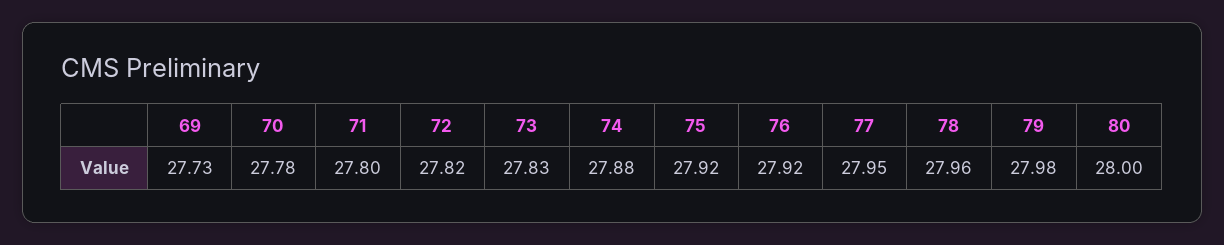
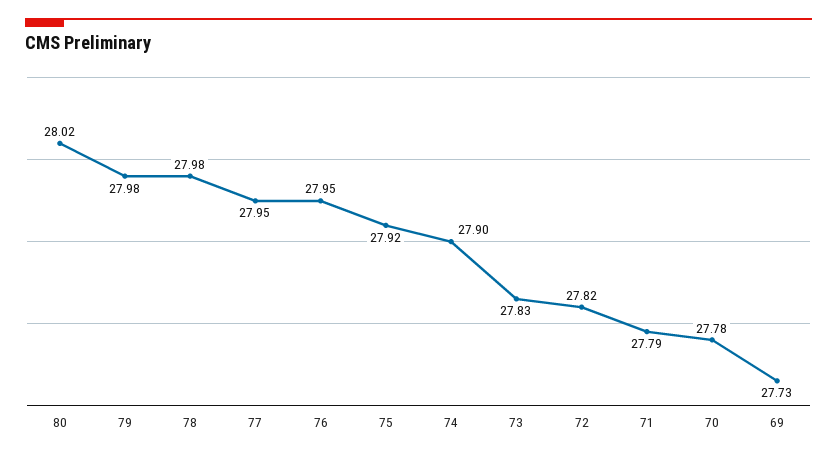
  {
    "69": 27.73,
    "70": 27.78,
-   "71": 27.8,
+   "71": 27.79,
    "72": 27.82,
    "73": 27.83,
-   "74": 27.88,
+   "74": 27.9,
    "75": 27.92,
-   "76": 27.92,
+   "76": 27.95,
    "77": 27.95,
-   "78": 27.96,
+   "78": 27.98,
    "79": 27.98,
-   "80": 28
+   "80": 28.02
  }

